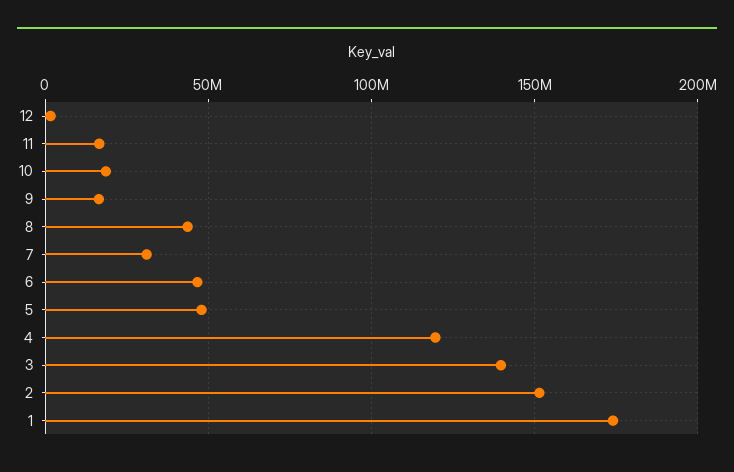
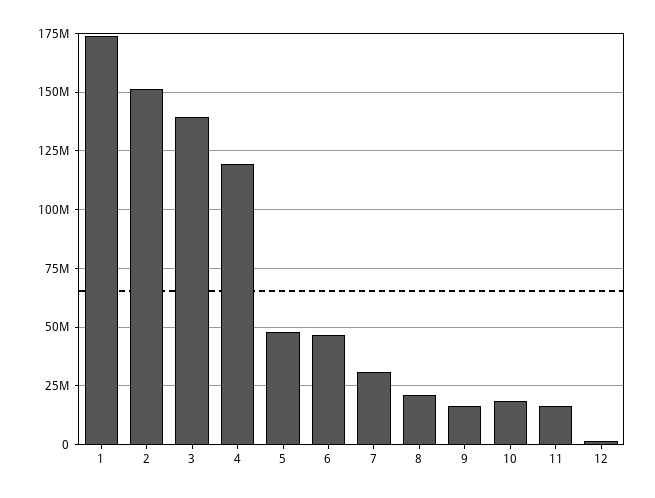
  {
    "12": 0,
    "11": 15000000,
    "10": 20000000,
    "9": 15000000,
-   "8": 45000000,
+   "8": 20000000,
    "7": 30000000,
    "6": 45000000,
    "5": 50000000,
    "4": 120000000,
    "3": 140000000,
    "2": 150000000,
    "1": 175000000
  }

